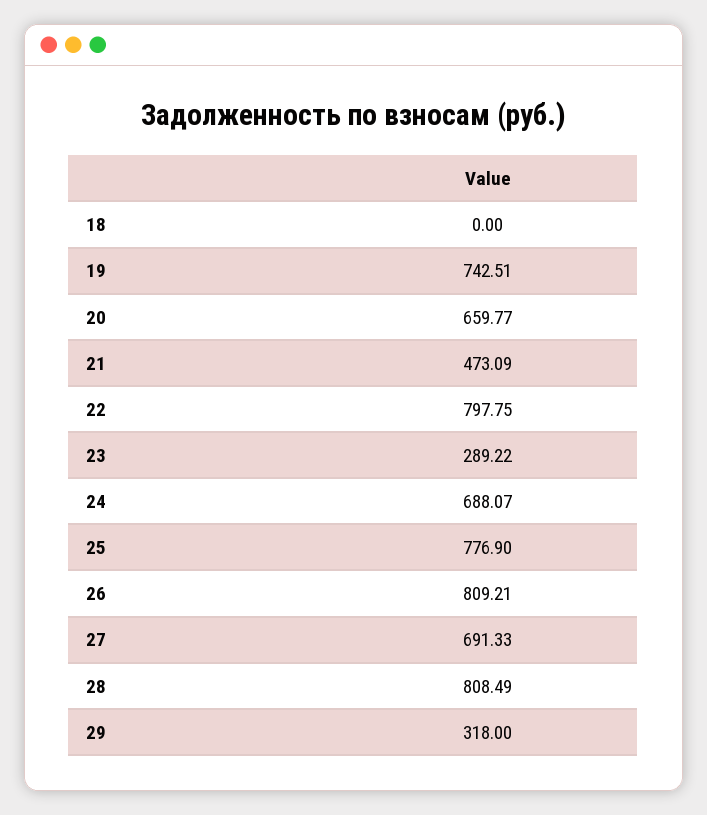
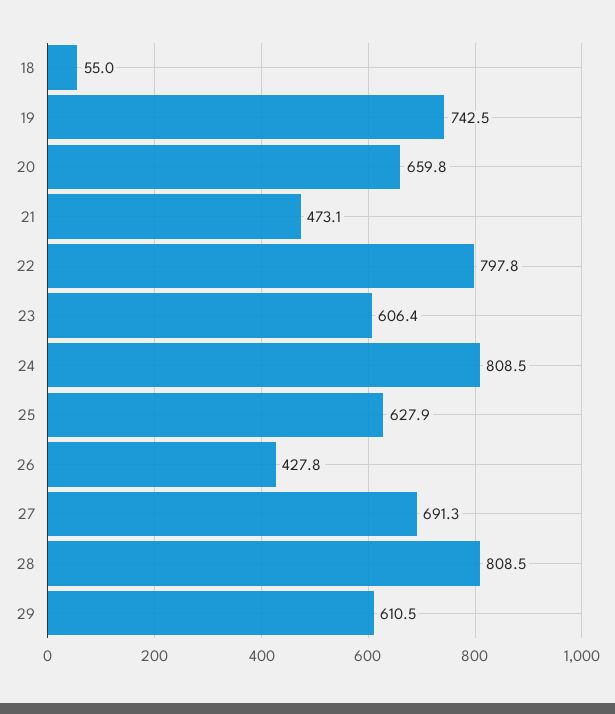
  {
-   "18": 0,
+   "18": 55,
    "19": 742.51,
    "20": 659.77,
    "21": 473.09,
    "22": 797.75,
-   "23": 289.22,
+   "23": 606.4,
-   "24": 688.07,
+   "24": 808.5,
-   "25": 776.9,
+   "25": 627.9,
-   "26": 809.21,
+   "26": 427.8,
    "27": 691.33,
    "28": 808.49,
-   "29": 318
+   "29": 610.5
  }

